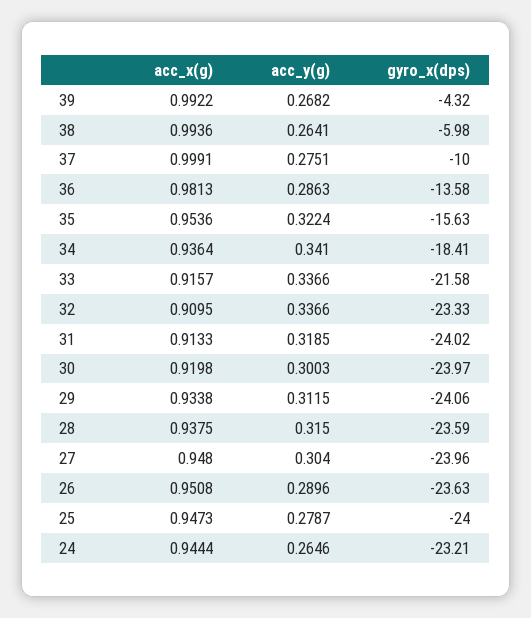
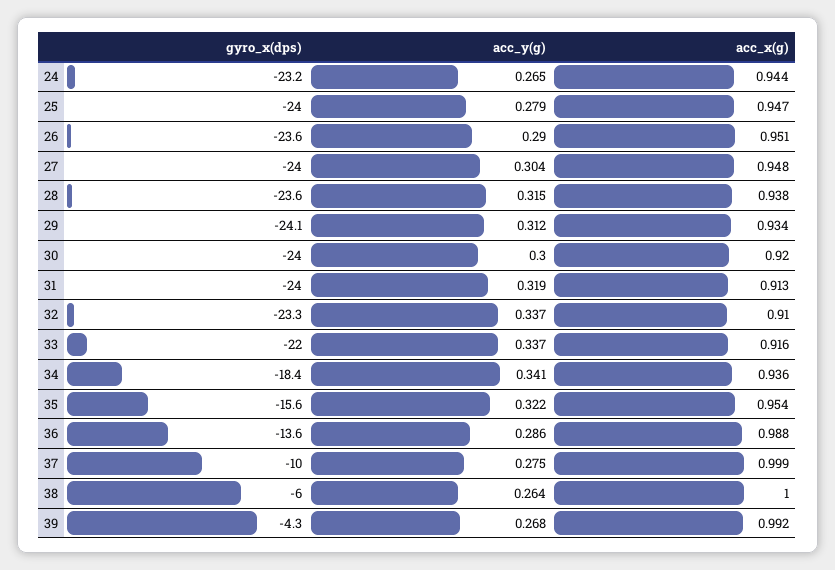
  {
    "acc_x(g)": {
      "39": 0.9922,
-     "38": 0.9936,
+     "38": 1,
      "37": 0.9991,
-     "36": 0.9813,
+     "36": 0.988,
      "35": 0.9536,
      "34": 0.9364,
      "33": 0.9157,
      "32": 0.9095,
      "31": 0.9133,
      "30": 0.9198,
      "29": 0.9338,
      "28": 0.9375,
      "27": 0.948,
      "26": 0.9508,
      "25": 0.9473,
      "24": 0.9444
    },
    "acc_y(g)": {
      "39": 0.2682,
      "38": 0.2641,
      "37": 0.2751,
      "36": 0.2863,
      "35": 0.3224,
      "34": 0.341,
      "33": 0.3366,
      "32": 0.3366,
      "31": 0.3185,
      "30": 0.3003,
      "29": 0.3115,
      "28": 0.315,
      "27": 0.304,
      "26": 0.2896,
      "25": 0.2787,
      "24": 0.2646
    },
    "gyro_x(dps)": {
      "39": -4.32,
      "38": -5.98,
      "37": -10,
      "36": -13.58,
      "35": -15.63,
      "34": -18.41,
-     "33": -21.58,
+     "33": -22,
      "32": -23.33,
      "31": -24.02,
      "30": -23.97,
      "29": -24.06,
      "28": -23.59,
      "27": -23.96,
      "26": -23.63,
      "25": -24,
      "24": -23.21
    }
  }

